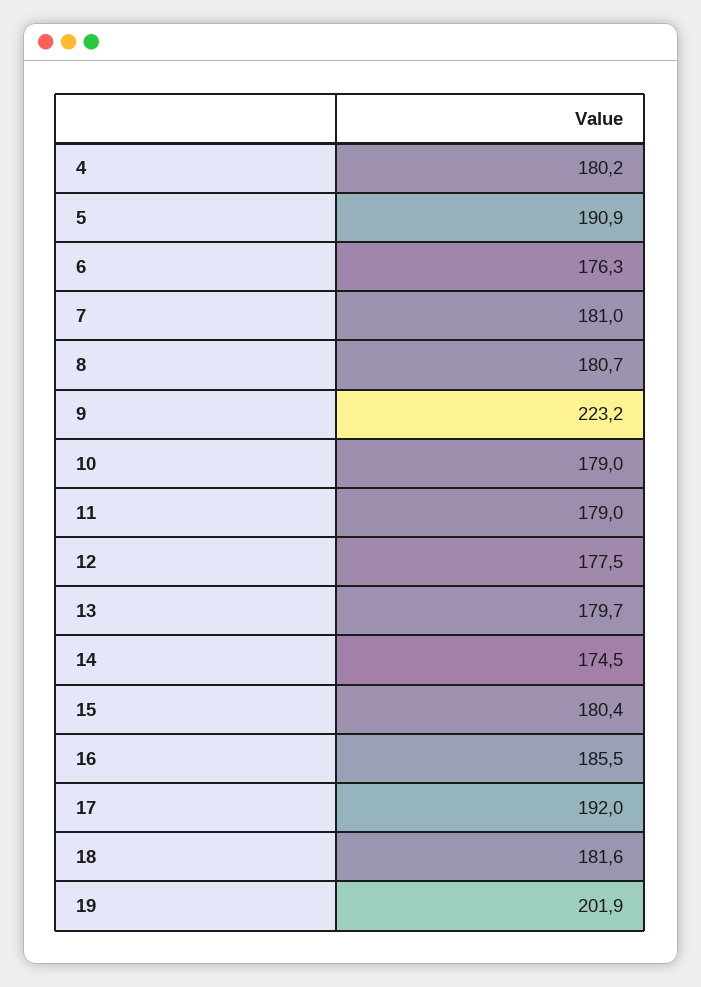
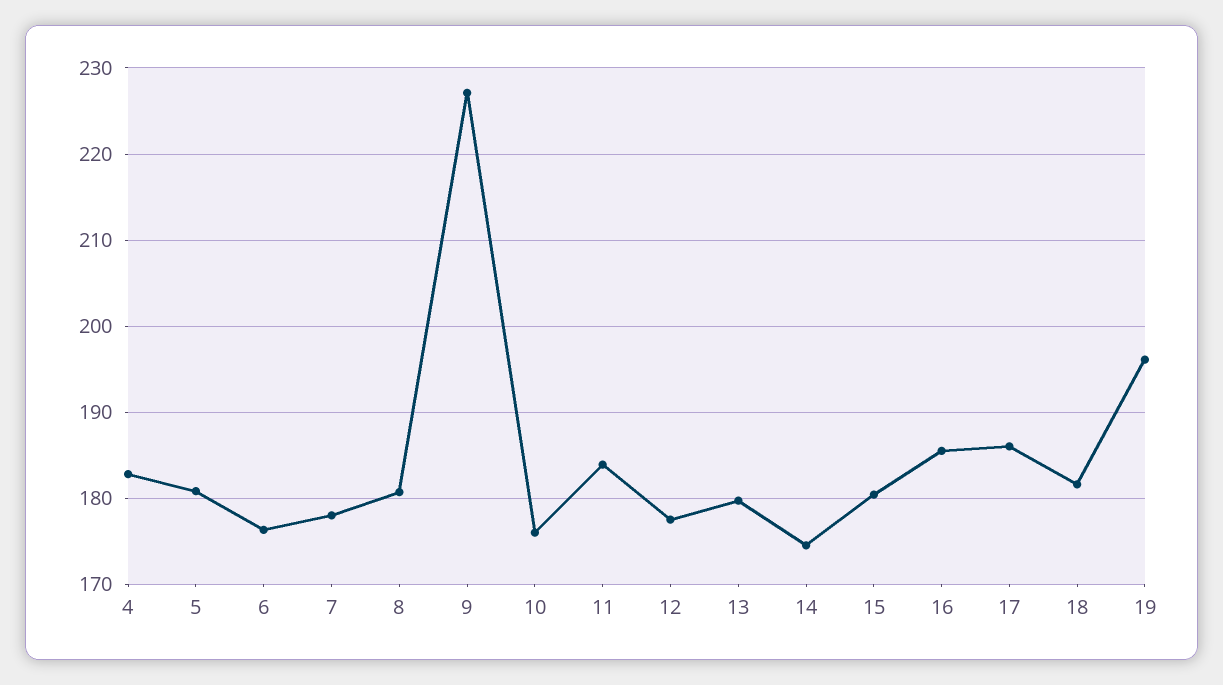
  {
-   "4": 180.2,
+   "4": 183,
-   "5": 190.9,
+   "5": 181,
    "6": 176.3,
-   "7": 181,
+   "7": 178,
    "8": 180.7,
-   "9": 223.2,
+   "9": 227,
-   "10": 179,
+   "10": 176,
-   "11": 179,
+   "11": 184,
    "12": 177.5,
    "13": 179.7,
    "14": 174.5,
    "15": 180.4,
    "16": 185.5,
-   "17": 192,
+   "17": 186,
    "18": 181.6,
-   "19": 201.9
+   "19": 196
  }

